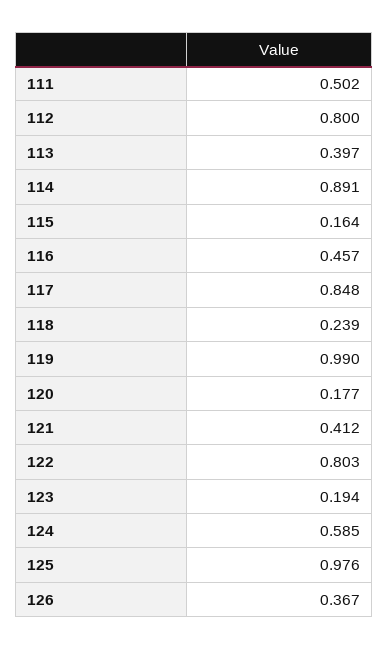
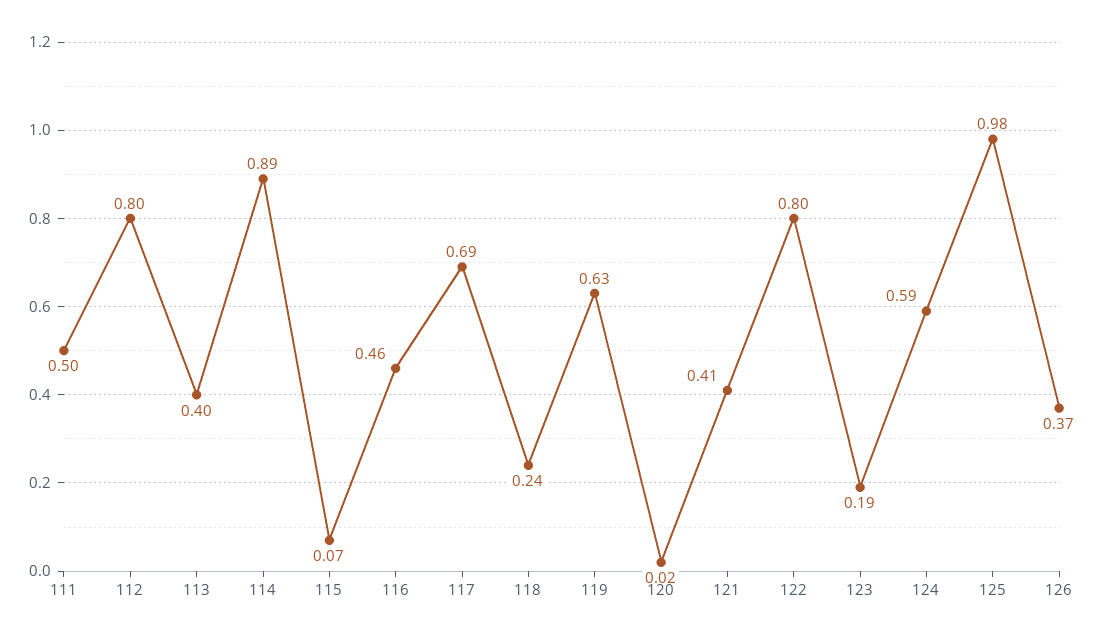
  {
    "111": 0.502,
    "112": 0.8,
    "113": 0.397,
    "114": 0.891,
-   "115": 0.164,
+   "115": 0.07,
    "116": 0.457,
-   "117": 0.848,
+   "117": 0.69,
    "118": 0.239,
-   "119": 0.99,
+   "119": 0.63,
-   "120": 0.177,
+   "120": 0.02,
    "121": 0.412,
    "122": 0.803,
    "123": 0.194,
    "124": 0.585,
    "125": 0.976,
    "126": 0.367
  }

